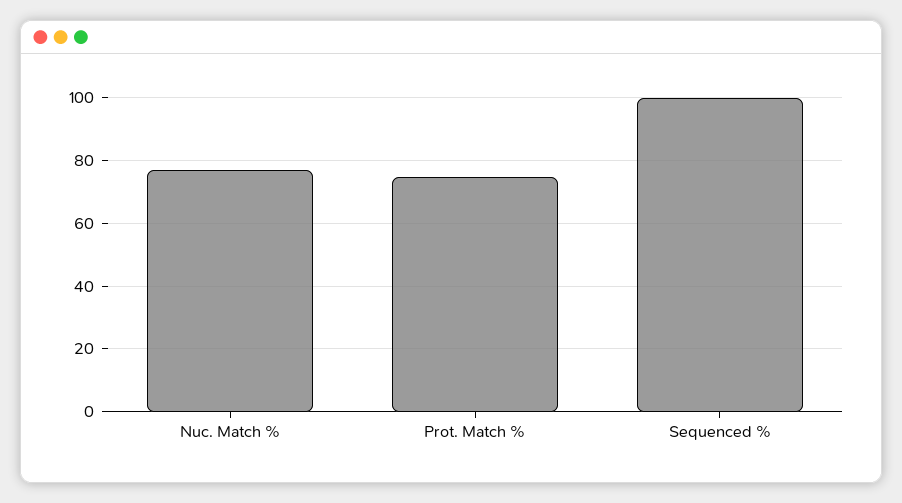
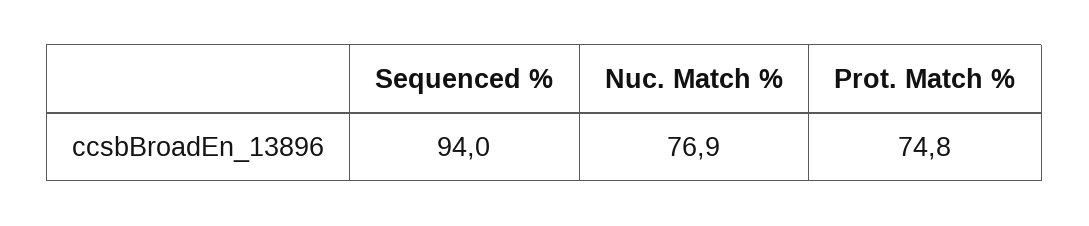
  {
    "Nuc. Match %": 76.9,
    "Prot. Match %": 74.8,
-   "Sequenced %": 100
+   "Sequenced %": 94
  }

